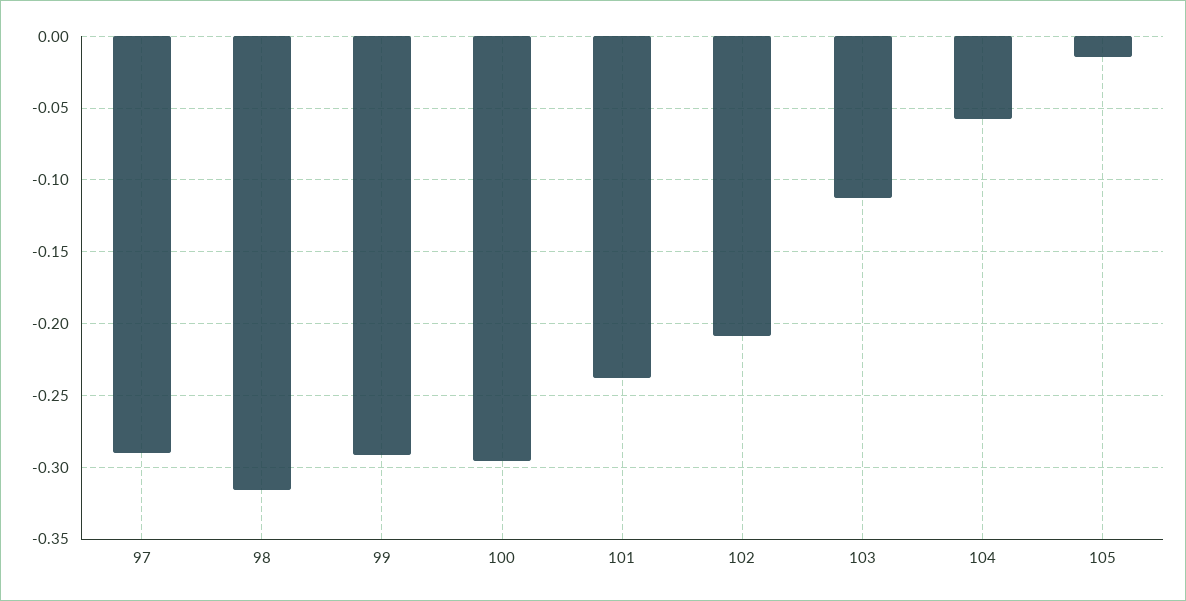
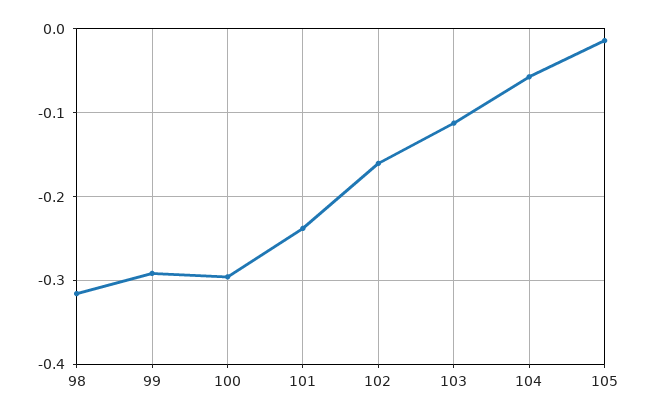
  {
-   "97": -0.29,
    "98": -0.315,
    "99": -0.29,
    "100": -0.295,
    "101": -0.24,
-   "102": -0.21,
+   "102": -0.16,
    "103": -0.11,
    "104": -0.055,
    "105": -0.015
  }

